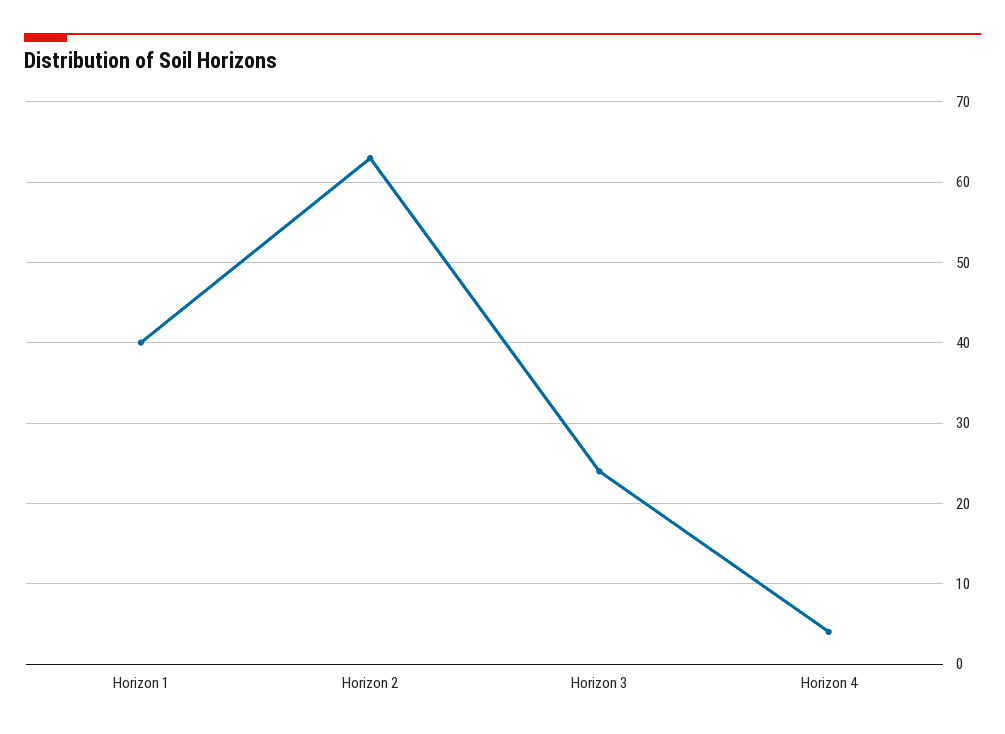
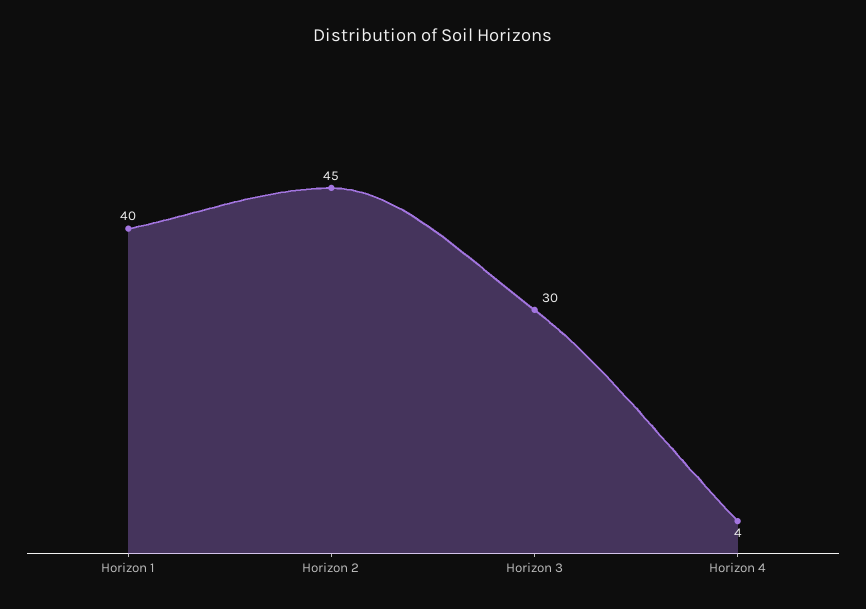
  {
    "Horizon 1": 40,
-   "Horizon 2": 63,
+   "Horizon 2": 45,
-   "Horizon 3": 24,
+   "Horizon 3": 30,
    "Horizon 4": 4
  }

